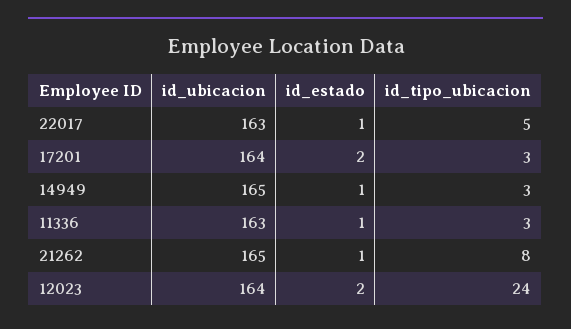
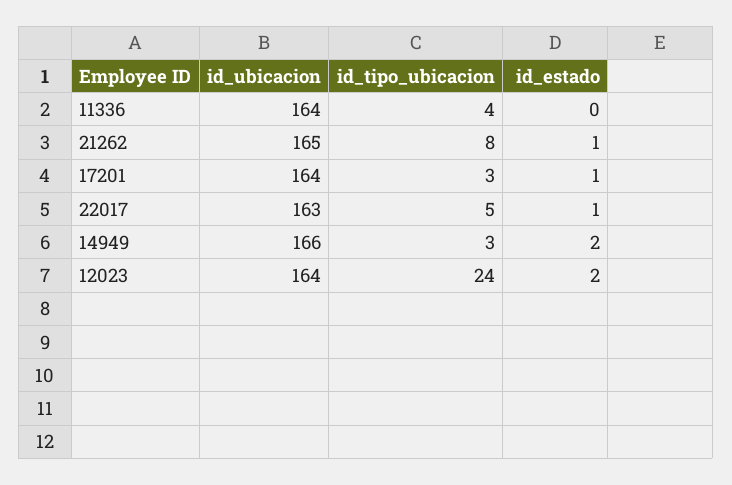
  {
    "id_ubicacion": {
      "22017": 163,
      "17201": 164,
-     "14949": 165,
+     "14949": 166,
-     "11336": 163,
+     "11336": 164,
      "21262": 165,
      "12023": 164
    },
    "id_estado": {
      "22017": 1,
-     "17201": 2,
+     "17201": 1,
-     "14949": 1,
+     "14949": 2,
-     "11336": 1,
+     "11336": 0,
      "21262": 1,
      "12023": 2
    },
    "id_tipo_ubicacion": {
      "22017": 5,
      "17201": 3,
      "14949": 3,
-     "11336": 3,
+     "11336": 4,
      "21262": 8,
      "12023": 24
    }
  }

